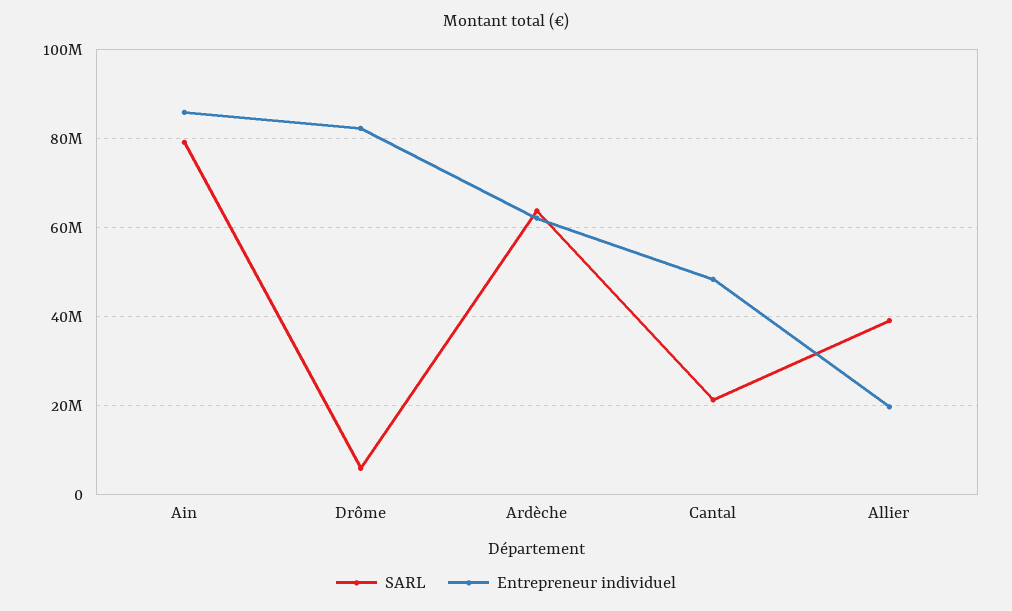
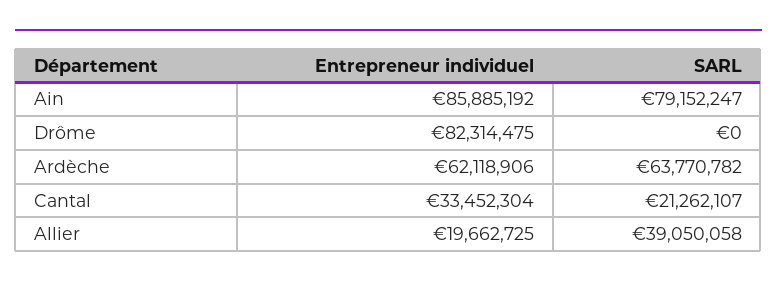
  {
    "SARL": {
      "Ain": 79152247,
-     "Drôme": 6000000,
+     "Drôme": 0,
      "Ardèche": 63770782,
      "Cantal": 21262107,
      "Allier": 39050058
    },
    "Entrepreneur individuel": {
      "Ain": 85885192,
      "Drôme": 82314475,
      "Ardèche": 62118906,
-     "Cantal": 48000000,
+     "Cantal": 33452304,
      "Allier": 19662725
    }
  }

